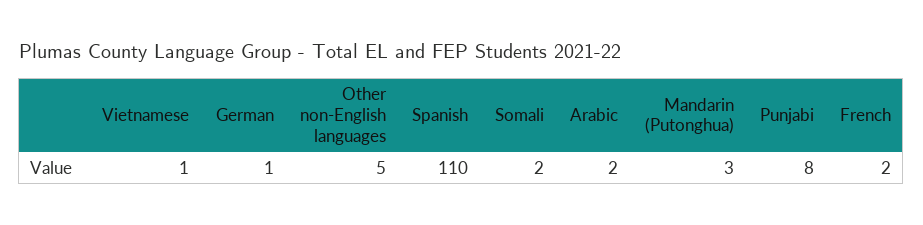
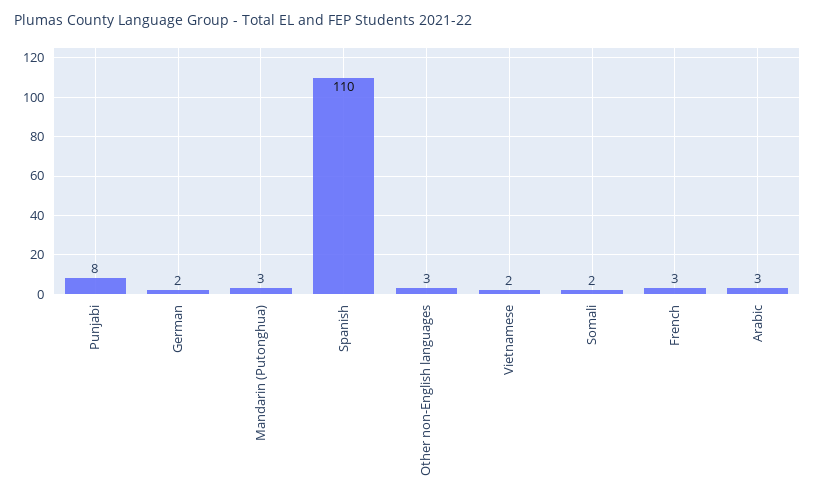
  {
-   "Vietnamese": 1,
+   "Vietnamese": 2,
-   "German": 1,
+   "German": 2,
-   "Other non-English languages": 5,
+   "Other non-English languages": 3,
    "Spanish": 110,
    "Somali": 2,
-   "Arabic": 2,
+   "Arabic": 3,
    "Mandarin (Putonghua)": 3,
    "Punjabi": 8,
-   "French": 2
+   "French": 3
  }

